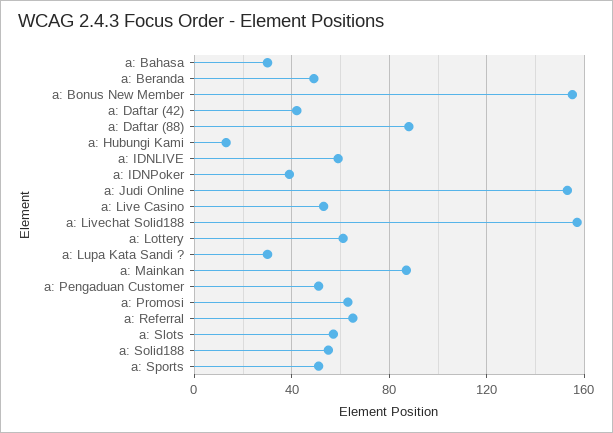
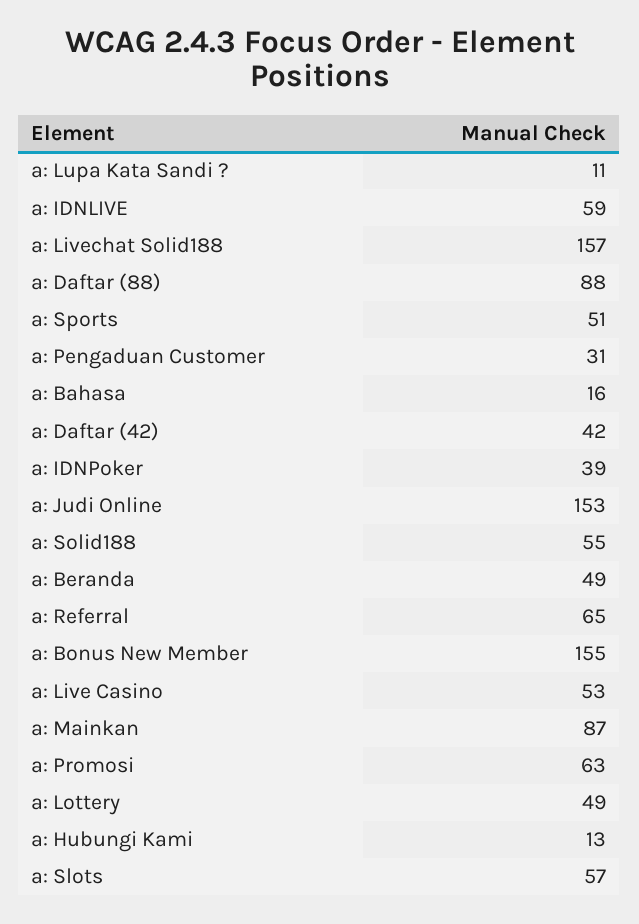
  {
-   "a: Bahasa": 30,
+   "a: Bahasa": 16,
    "a: Beranda": 49,
    "a: Bonus New Member": 155,
    "a: Daftar (42)": 42,
    "a: Daftar (88)": 88,
    "a: Hubungi Kami": 13,
    "a: IDNLIVE": 59,
    "a: IDNPoker": 39,
    "a: Judi Online": 153,
    "a: Live Casino": 53,
    "a: Livechat Solid188": 157,
-   "a: Lottery": 60,
+   "a: Lottery": 49,
-   "a: Lupa Kata Sandi ?": 30,
+   "a: Lupa Kata Sandi ?": 11,
    "a: Mainkan": 87,
-   "a: Pengaduan Customer": 50,
+   "a: Pengaduan Customer": 31,
    "a: Promosi": 63,
    "a: Referral": 65,
    "a: Slots": 57,
    "a: Solid188": 55,
    "a: Sports": 51
  }

